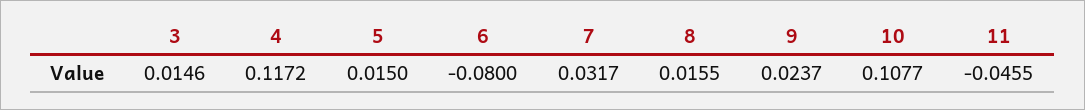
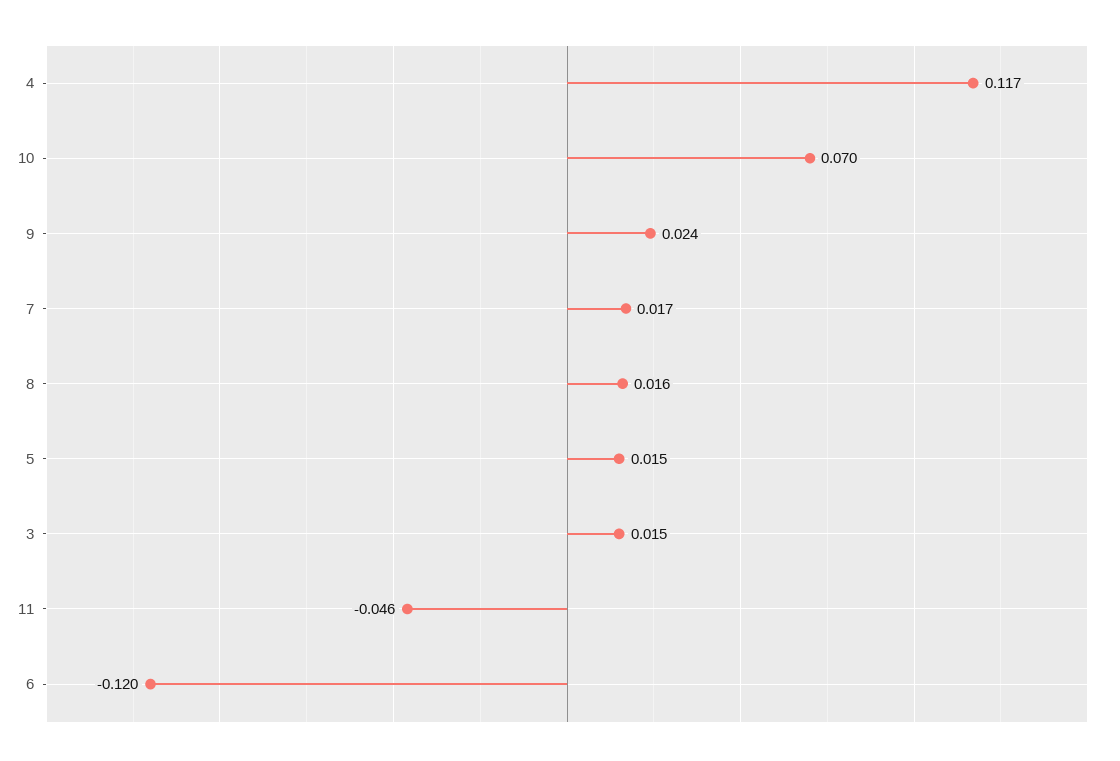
  {
    "3": 0.0146,
    "4": 0.1172,
    "5": 0.015,
-   "6": -0.08,
+   "6": -0.12,
-   "7": 0.0317,
+   "7": 0.017,
    "8": 0.0155,
    "9": 0.0237,
-   "10": 0.1077,
+   "10": 0.07,
    "11": -0.0455
  }

